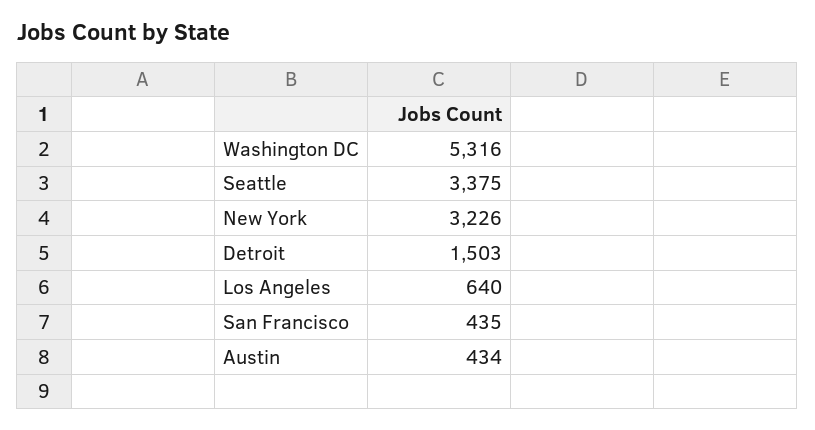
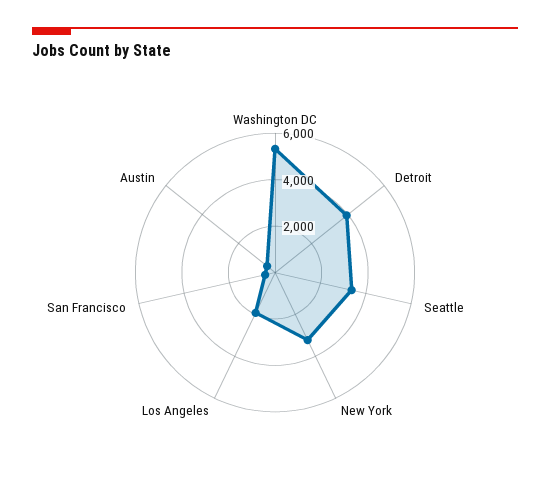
  {
    "Washington DC": 5316,
    "Seattle": 3375,
    "New York": 3226,
-   "Detroit": 1503,
+   "Detroit": 4000,
-   "Los Angeles": 640,
+   "Los Angeles": 2000,
    "San Francisco": 435,
    "Austin": 434
  }

